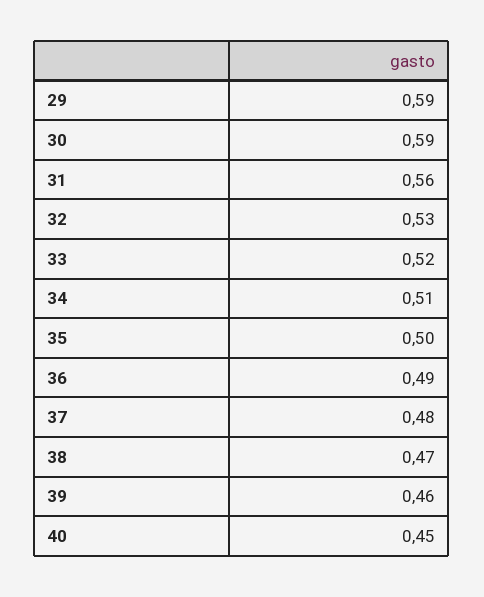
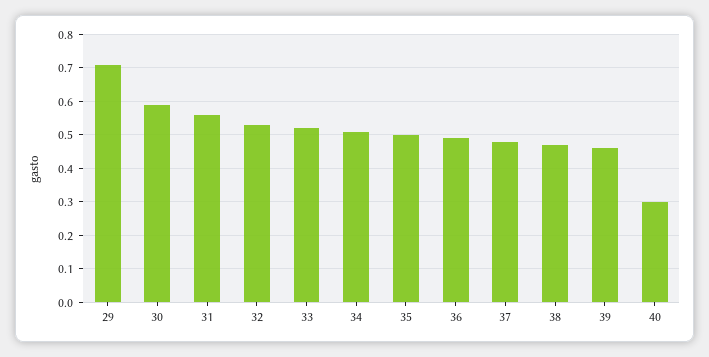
  {
-   "29": 0.59,
+   "29": 0.7,
    "30": 0.59,
    "31": 0.56,
    "32": 0.53,
    "33": 0.52,
    "34": 0.51,
    "35": 0.5,
    "36": 0.49,
    "37": 0.48,
    "38": 0.47,
    "39": 0.46,
-   "40": 0.45
+   "40": 0.3
  }

